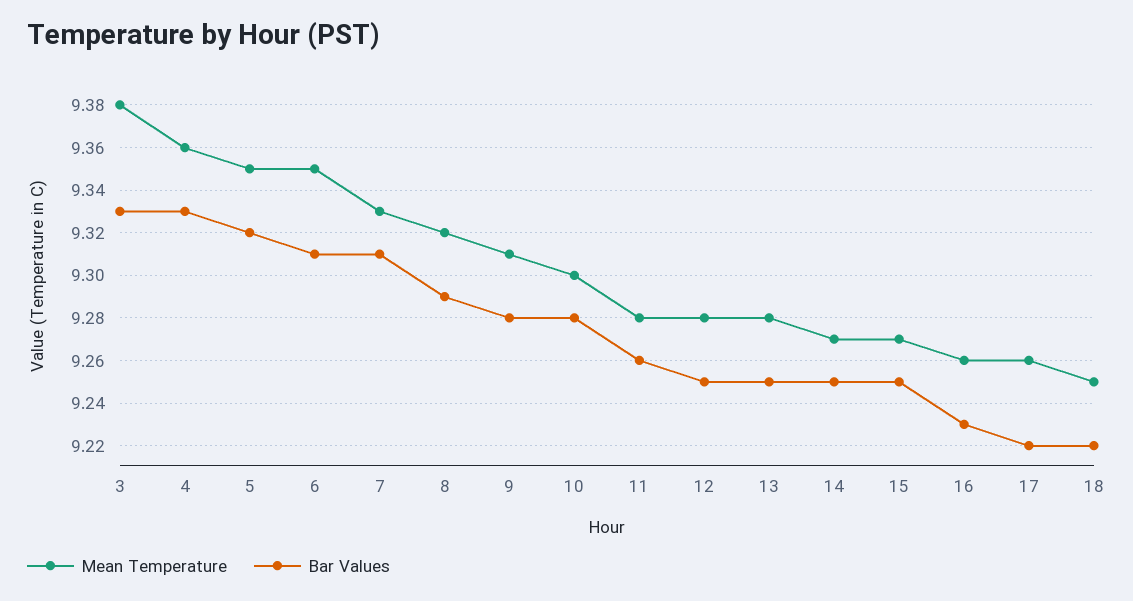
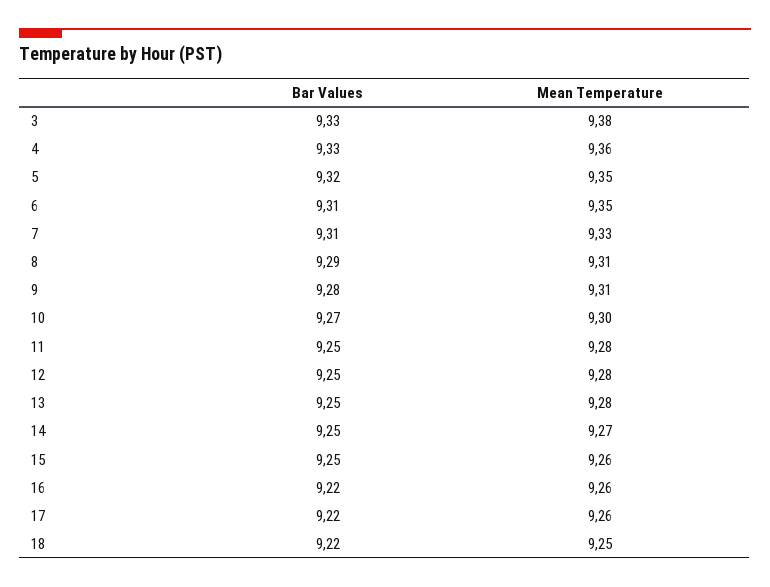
  {
    "Mean Temperature": {
      "3": 9.38,
      "4": 9.36,
      "5": 9.35,
      "6": 9.35,
      "7": 9.33,
-     "8": 9.32,
+     "8": 9.31,
      "9": 9.31,
      "10": 9.3,
      "11": 9.28,
      "12": 9.28,
      "13": 9.28,
      "14": 9.27,
-     "15": 9.27,
+     "15": 9.26,
      "16": 9.26,
      "17": 9.26,
      "18": 9.25
    },
    "Bar Values": {
      "3": 9.33,
      "4": 9.33,
      "5": 9.32,
      "6": 9.31,
      "7": 9.31,
      "8": 9.29,
      "9": 9.28,
-     "10": 9.28,
+     "10": 9.27,
-     "11": 9.26,
+     "11": 9.25,
      "12": 9.25,
      "13": 9.25,
      "14": 9.25,
      "15": 9.25,
-     "16": 9.23,
+     "16": 9.22,
      "17": 9.22,
      "18": 9.22
    }
  }

